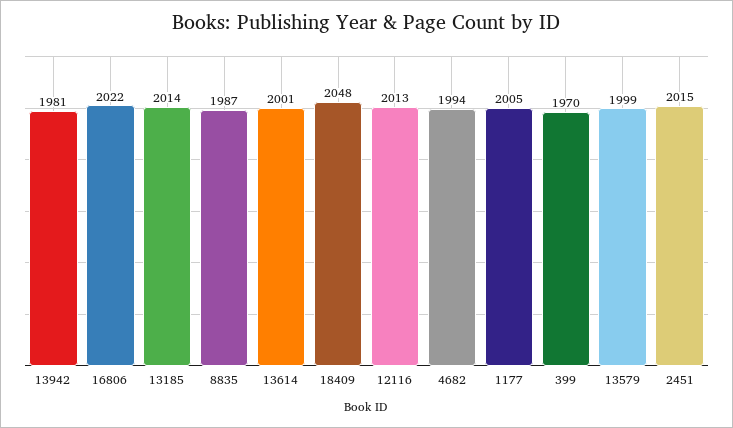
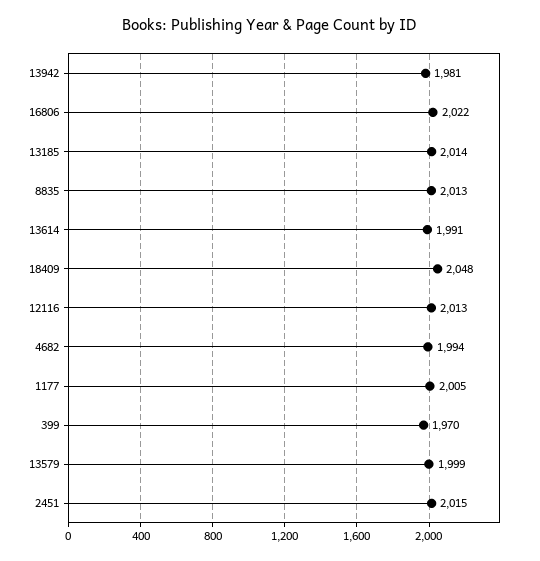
  {
    "13942": 1981,
    "16806": 2022,
    "13185": 2014,
-   "8835": 1987,
+   "8835": 2013,
-   "13614": 2001,
+   "13614": 1991,
    "18409": 2048,
    "12116": 2013,
    "4682": 1994,
    "1177": 2005,
    "399": 1970,
    "13579": 1999,
    "2451": 2015
  }

